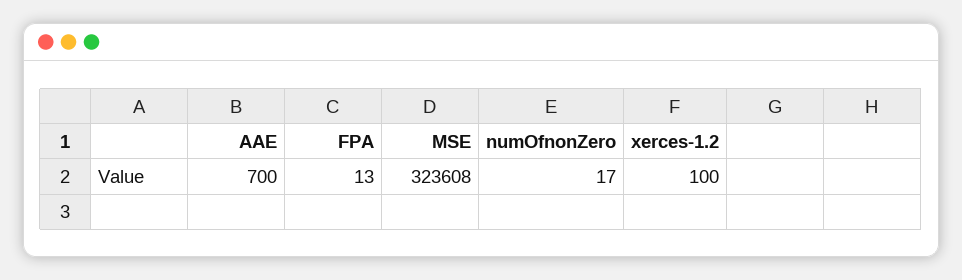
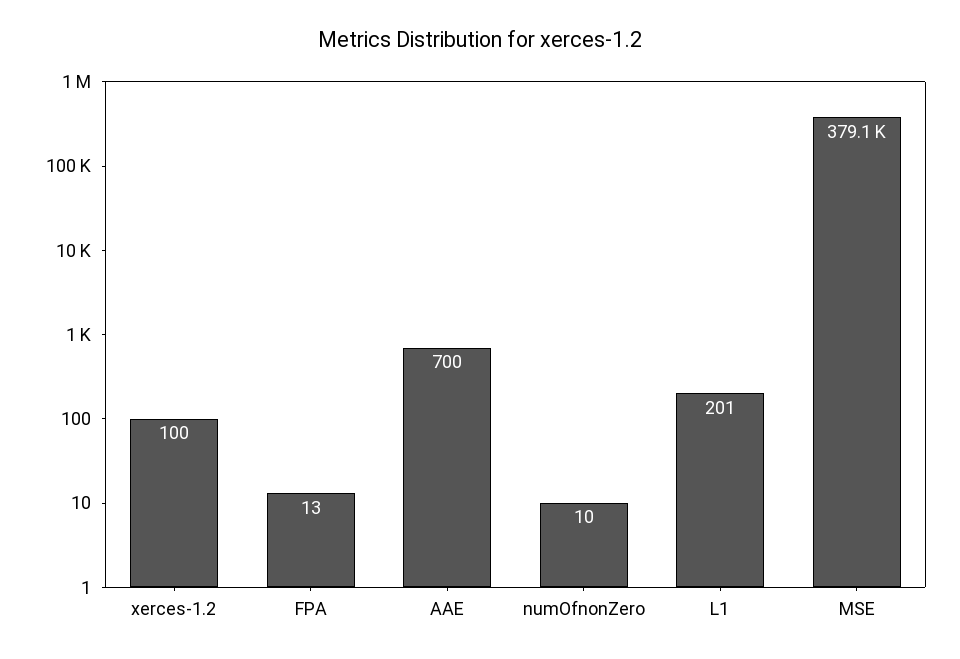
  {
    "AAE": 700,
    "FPA": 13,
-   "MSE": 323608,
+   "MSE": 379100,
-   "numOfnonZero": 17,
+   "numOfnonZero": 10,
-   "xerces-1.2": 100
+   "xerces-1.2": 100,
+   "L1": 201
  }

